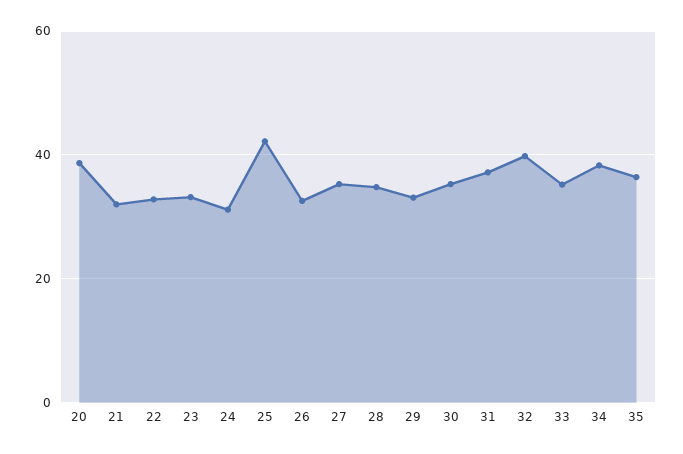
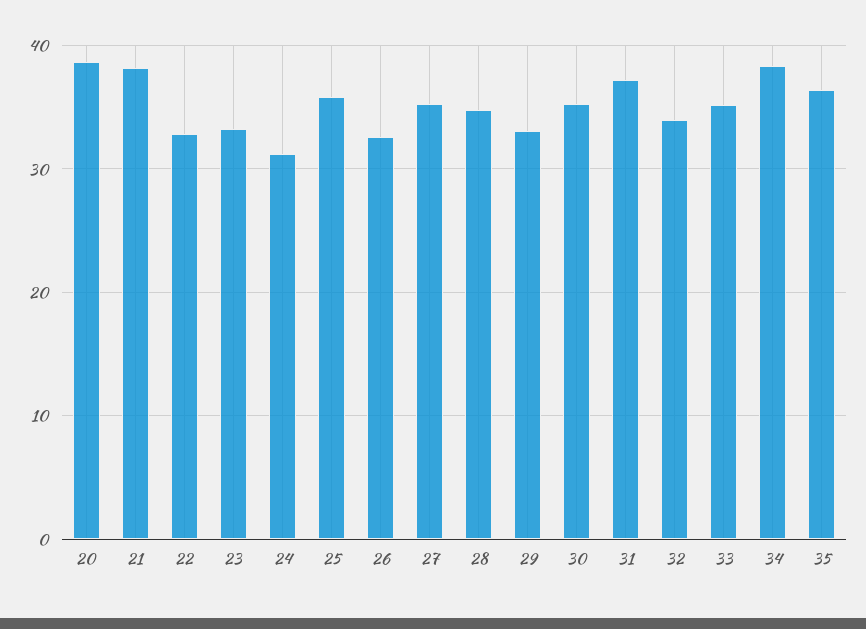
  {
    "20": 39,
-   "21": 32,
+   "21": 38,
    "22": 33,
    "23": 33,
    "24": 31,
-   "25": 42,
+   "25": 36,
    "26": 33,
    "27": 35,
    "28": 35,
    "29": 33,
    "30": 35,
    "31": 37,
-   "32": 40,
+   "32": 34,
    "33": 35,
    "34": 38,
    "35": 36
  }

